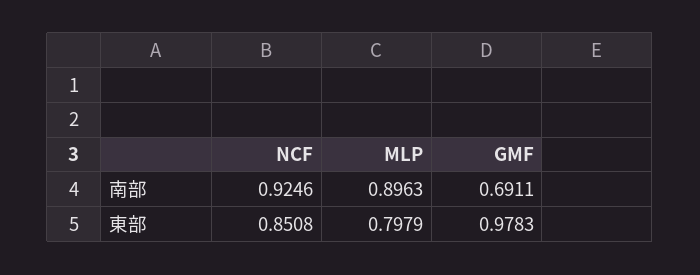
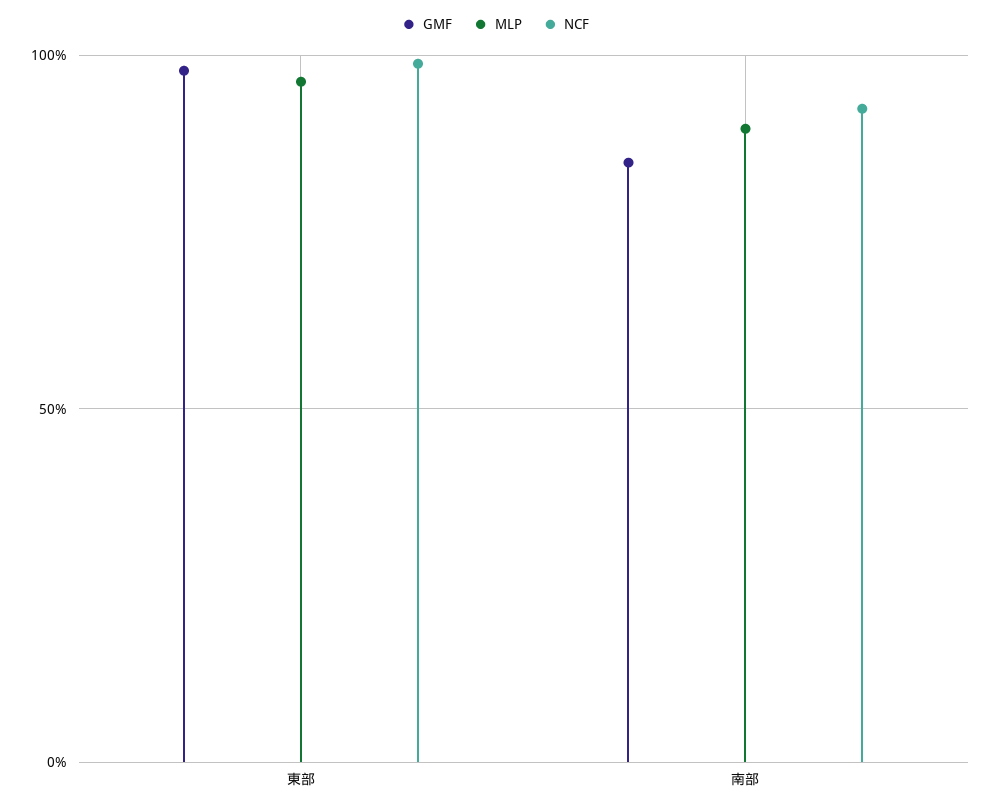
  {
    "NCF": {
      "南部": 0.9246,
-     "東部": 0.8508
+     "東部": 1
    },
    "MLP": {
      "南部": 0.8963,
-     "東部": 0.7979
+     "東部": 0.95
    },
    "GMF": {
-     "南部": 0.6911,
+     "南部": 0.85,
      "東部": 0.9783
    }
  }

